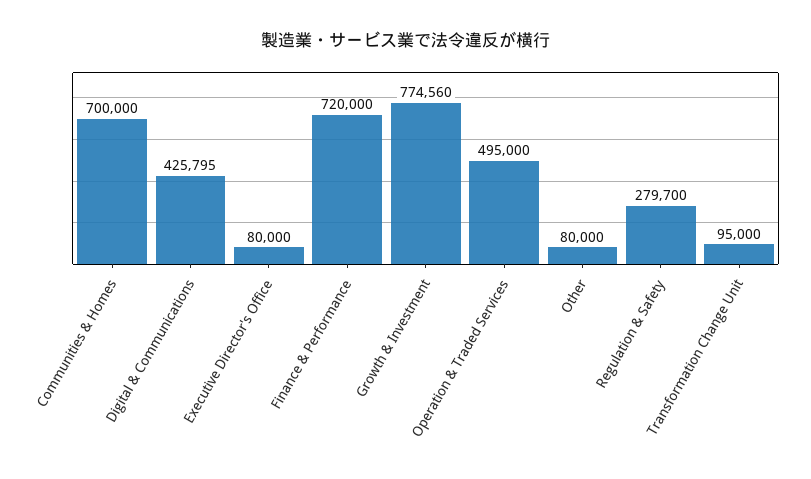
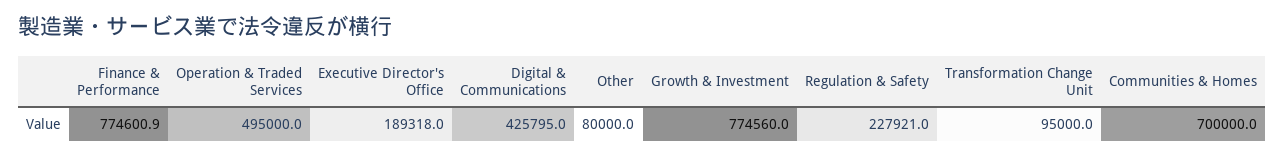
  {
    "Communities & Homes": 700000,
    "Digital & Communications": 425795,
-   "Executive Director's Office": 80000,
+   "Executive Director's Office": 189318,
-   "Finance & Performance": 720000,
+   "Finance & Performance": 774600.9,
    "Growth & Investment": 774560,
    "Operation & Traded Services": 495000,
    "Other": 80000,
-   "Regulation & Safety": 279700,
+   "Regulation & Safety": 227921,
    "Transformation Change Unit": 95000
  }

